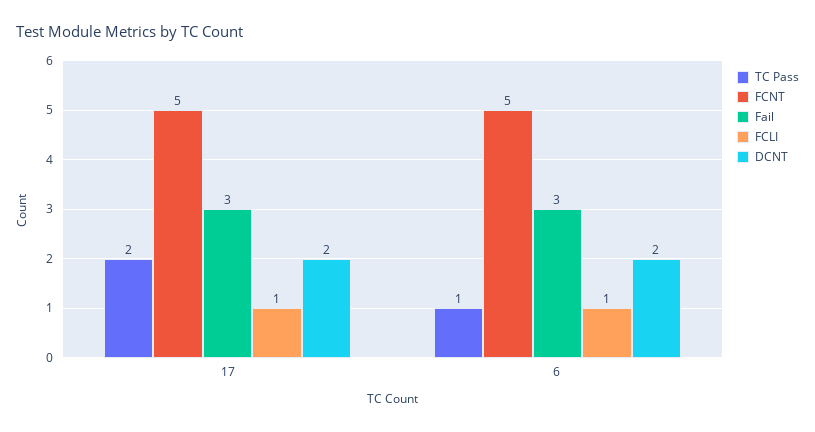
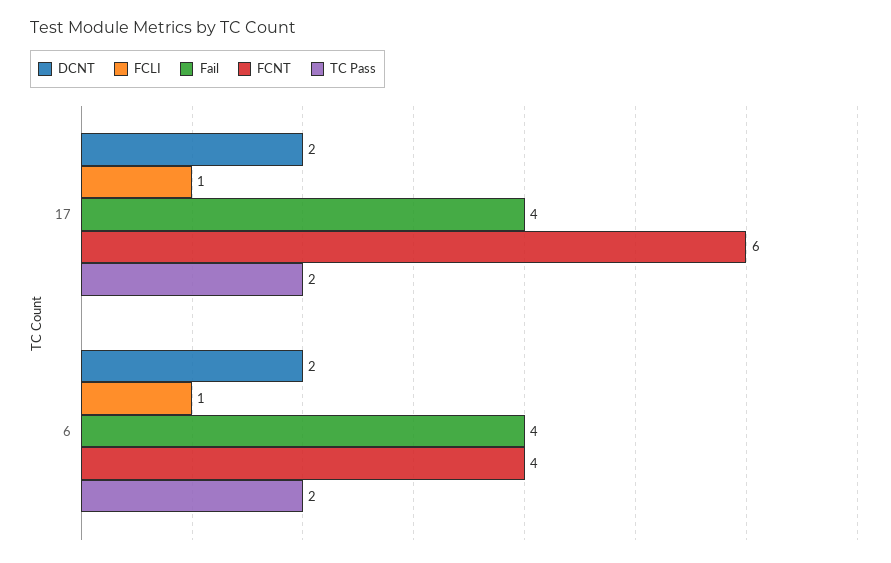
  {
    "TC Pass": {
      "17": 2,
-     "6": 1
+     "6": 2
    },
    "FCNT": {
-     "17": 5,
+     "17": 6,
-     "6": 5
+     "6": 4
    },
    "Fail": {
-     "17": 3,
+     "17": 4,
-     "6": 3
+     "6": 4
    },
    "FCLI": {
      "17": 1,
      "6": 1
    },
    "DCNT": {
      "17": 2,
      "6": 2
    }
  }

